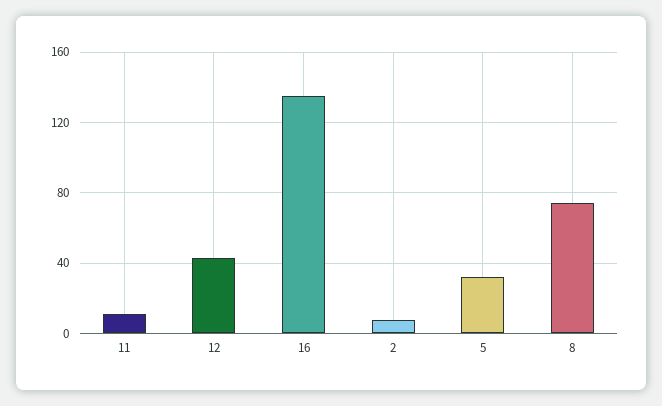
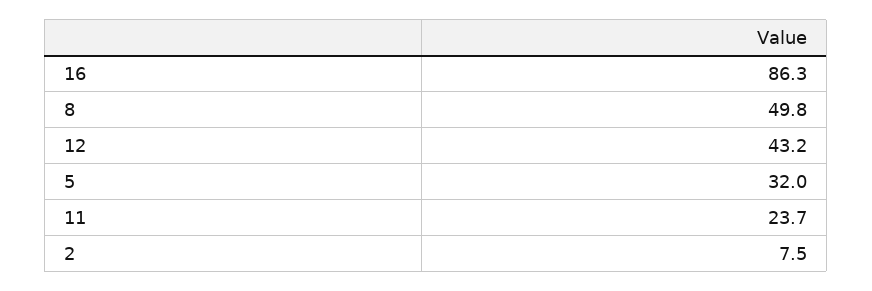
  {
-   "11": 10,
+   "11": 23.7,
    "12": 43.2,
-   "16": 135,
+   "16": 86.3,
    "2": 7.5,
    "5": 32,
-   "8": 75
+   "8": 49.8
  }

